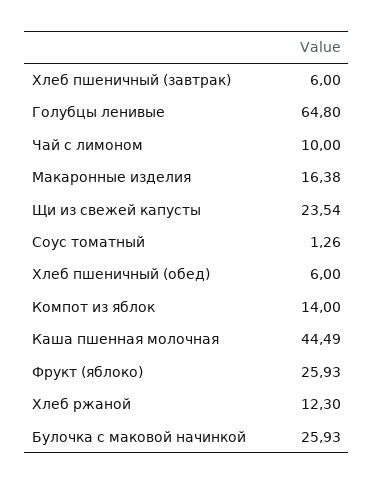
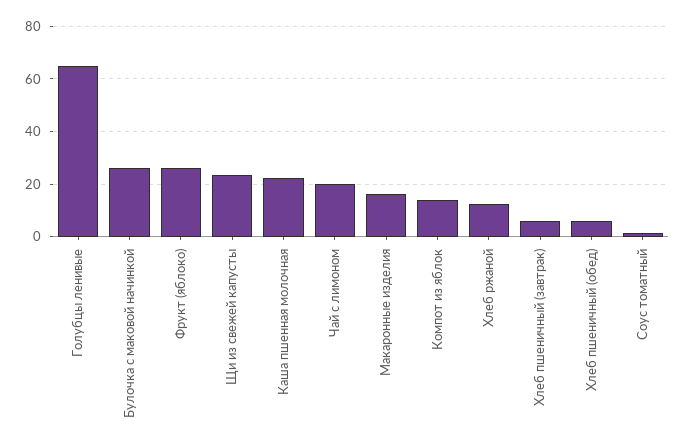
  {
    "Хлеб пшеничный (завтрак)": 6,
    "Голубцы ленивые": 64.8,
-   "Чай с лимоном": 10,
+   "Чай с лимоном": 20,
    "Макаронные изделия": 16.38,
    "Щи из свежей капусты": 23.54,
    "Соус томатный": 1.26,
    "Хлеб пшеничный (обед)": 6,
    "Компот из яблок": 14,
-   "Каша пшенная молочная": 44.49,
+   "Каша пшенная молочная": 22.5,
    "Фрукт (яблоко)": 25.93,
    "Хлеб ржаной": 12.3,
    "Булочка с маковой начинкой": 25.93
  }

